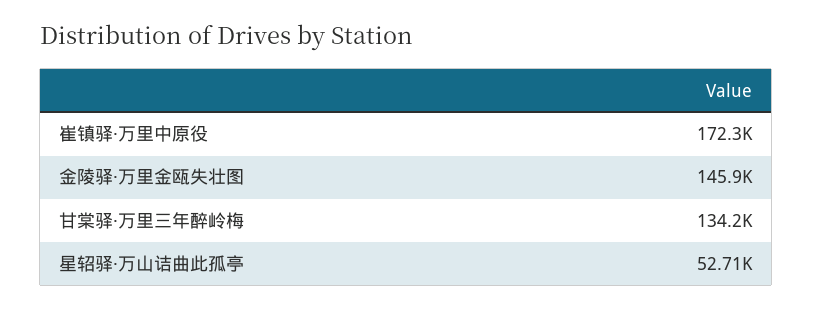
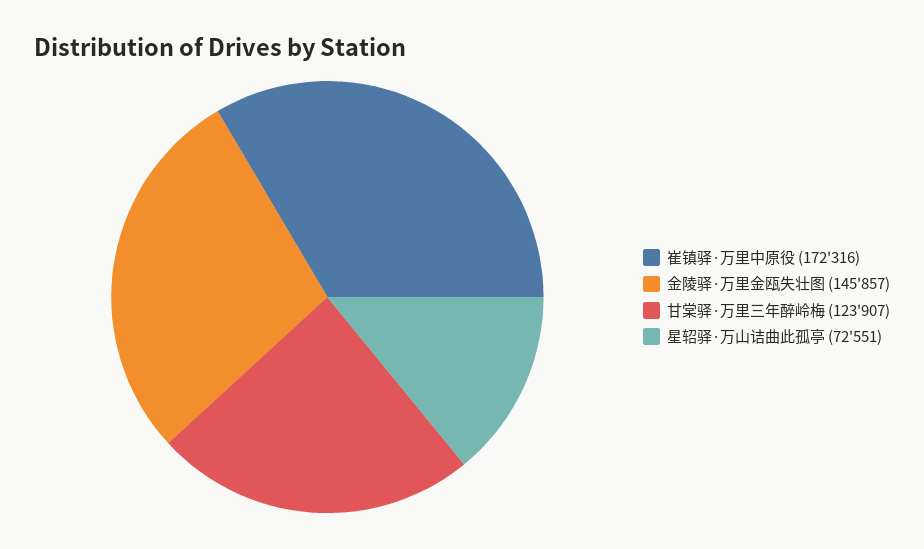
  {
    "崔镇驿·万里中原役": 172316,
    "金陵驿·万里金瓯失壮图": 145857,
-   "甘棠驿·万里三年醉岭梅": 134200,
+   "甘棠驿·万里三年醉岭梅": 123907,
-   "星轺驿·万山诘曲此孤亭": 52710
+   "星轺驿·万山诘曲此孤亭": 72551
  }

